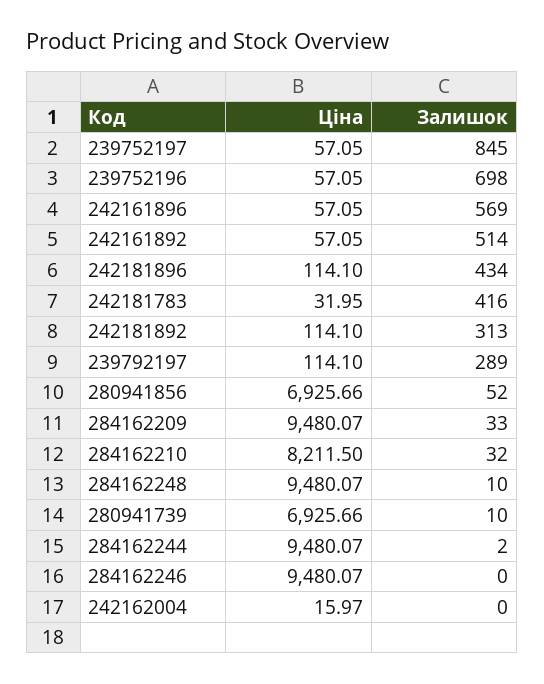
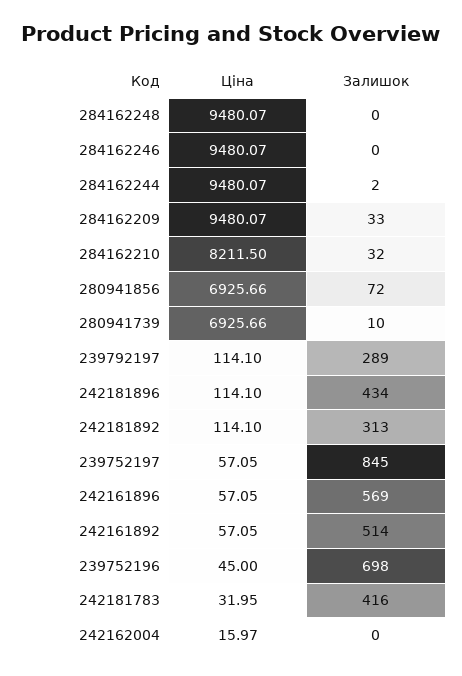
  {
    "Ціна": {
      "239752197": 57.05,
-     "239752196": 57.05,
+     "239752196": 45,
      "242161896": 57.05,
      "242161892": 57.05,
      "242181896": 114.1,
      "242181783": 31.95,
      "242181892": 114.1,
      "239792197": 114.1,
      "280941856": 6925.66,
      "284162209": 9480.07,
      "284162210": 8211.5,
      "284162248": 9480.07,
      "280941739": 6925.66,
      "284162244": 9480.07,
      "284162246": 9480.07,
      "242162004": 15.97
    },
    "Залишок": {
      "239752197": 845,
      "239752196": 698,
      "242161896": 569,
      "242161892": 514,
      "242181896": 434,
      "242181783": 416,
      "242181892": 313,
      "239792197": 289,
-     "280941856": 52,
+     "280941856": 72,
      "284162209": 33,
      "284162210": 32,
-     "284162248": 10,
+     "284162248": 0,
      "280941739": 10,
      "284162244": 2,
      "284162246": 0,
      "242162004": 0
    }
  }

